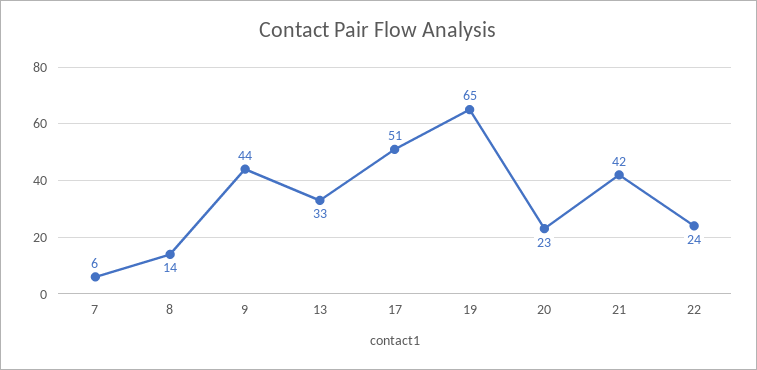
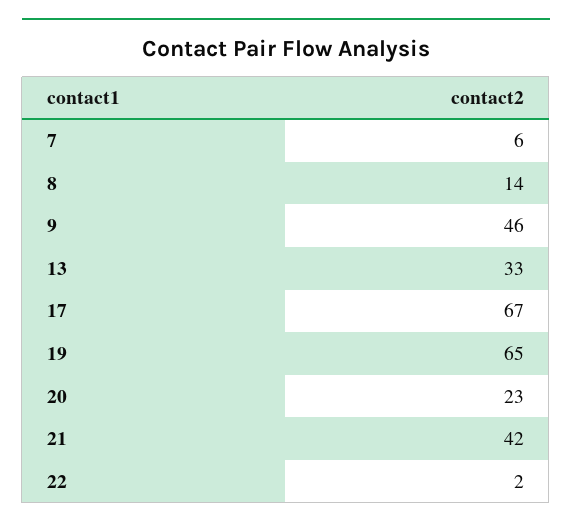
  {
    "7": 6,
    "8": 14,
-   "9": 44,
+   "9": 46,
    "13": 33,
-   "17": 51,
+   "17": 67,
    "19": 65,
    "20": 23,
    "21": 42,
-   "22": 24
+   "22": 2
  }

